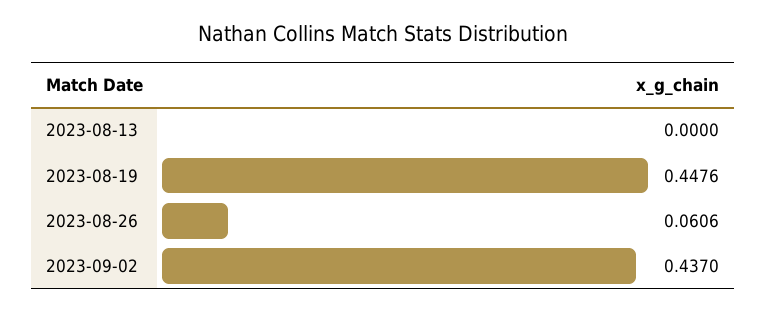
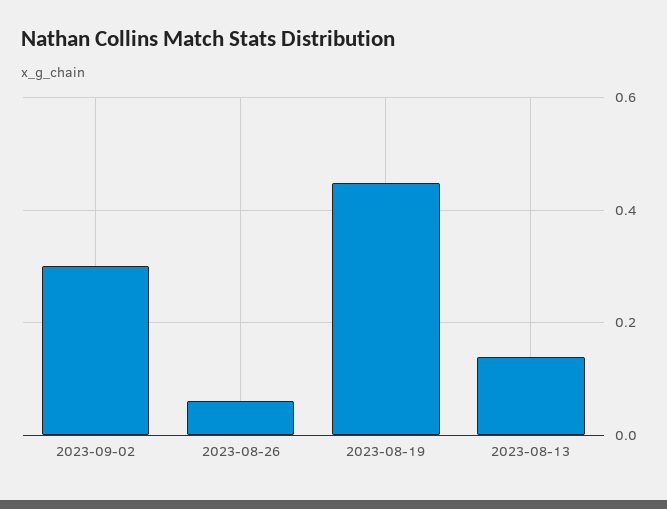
  {
-   "2023-08-13": 0,
+   "2023-08-13": 0.14,
    "2023-08-19": 0.4476,
    "2023-08-26": 0.0606,
-   "2023-09-02": 0.437
+   "2023-09-02": 0.3
  }

